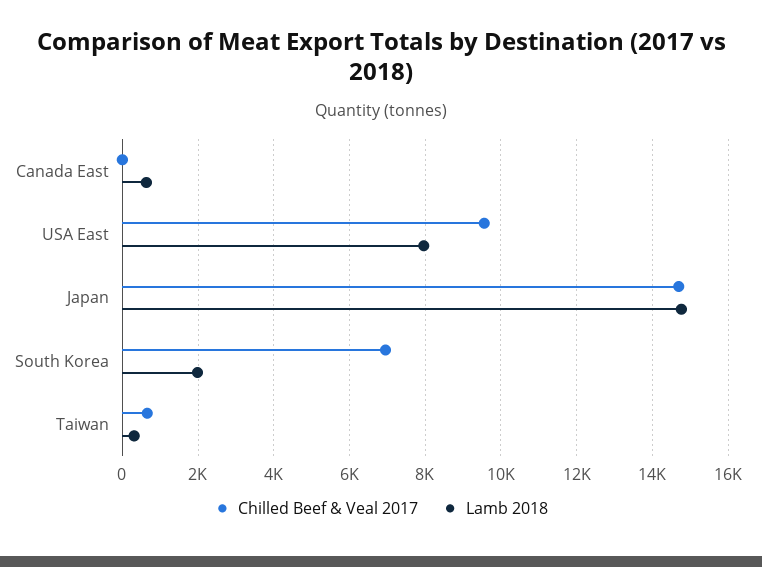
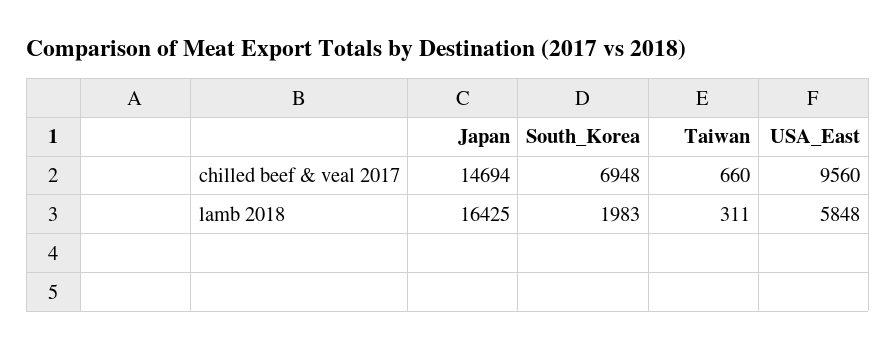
  {
    "Chilled Beef & Veal 2017": {
-     "Canada East": 0,
      "USA East": 9560,
      "Japan": 14694,
      "South Korea": 6948,
      "Taiwan": 660
    },
    "Lamb 2018": {
-     "Canada East": 600,
-     "USA East": 8000,
+     "USA East": 5848,
-     "Japan": 14800,
+     "Japan": 16425,
      "South Korea": 1983,
      "Taiwan": 311
    }
  }

